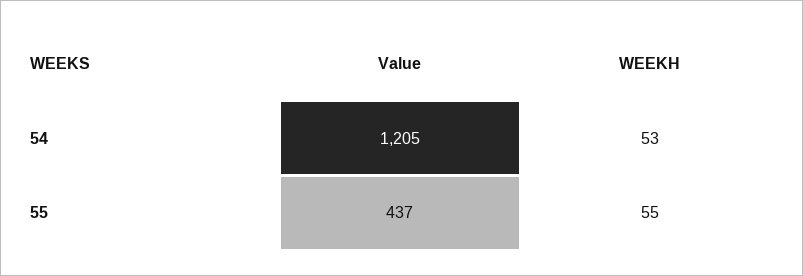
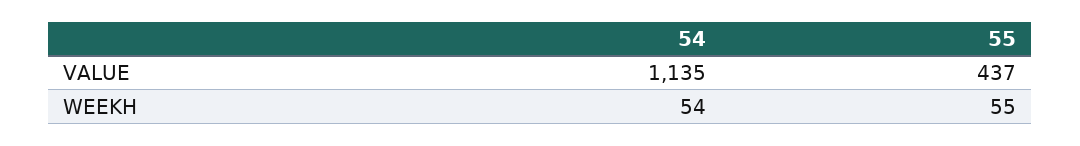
  {
    "Value": {
-     "54": 1205,
+     "54": 1135,
      "55": 437
    },
    "WEEKH": {
-     "54": 53,
+     "54": 54,
      "55": 55
    }
  }

